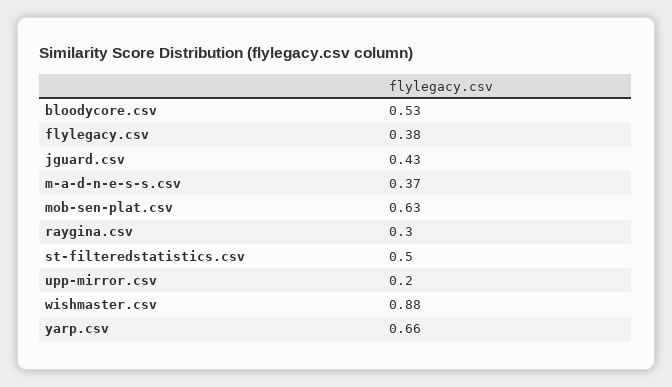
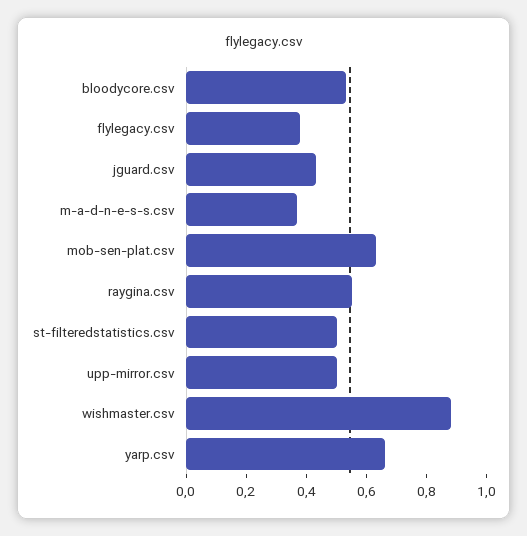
  {
    "bloodycore.csv": 0.53,
    "flylegacy.csv": 0.38,
    "jguard.csv": 0.43,
    "m-a-d-n-e-s-s.csv": 0.37,
    "mob-sen-plat.csv": 0.63,
-   "raygina.csv": 0.3,
+   "raygina.csv": 0.55,
    "st-filteredstatistics.csv": 0.5,
-   "upp-mirror.csv": 0.2,
+   "upp-mirror.csv": 0.5,
    "wishmaster.csv": 0.88,
    "yarp.csv": 0.66
  }

